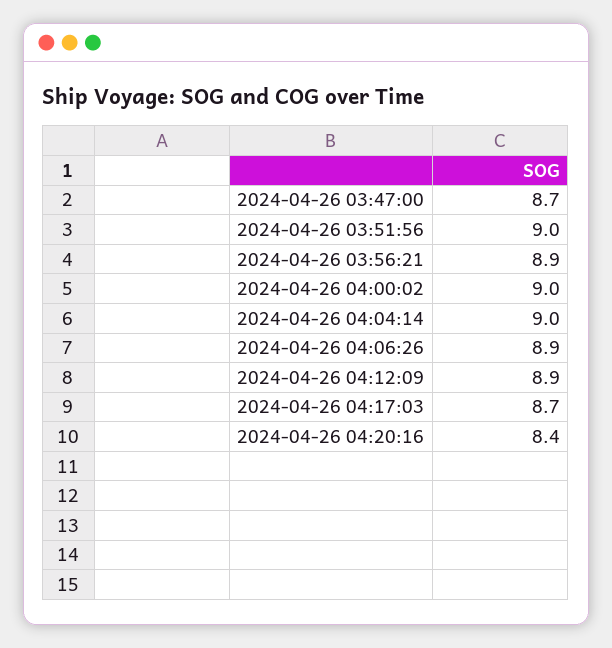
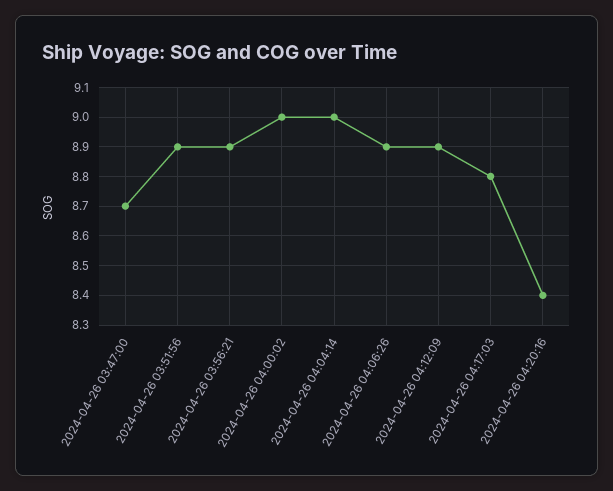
  {
    "2024-04-26 03:47:00": 8.7,
-   "2024-04-26 03:51:56": 9,
+   "2024-04-26 03:51:56": 8.9,
    "2024-04-26 03:56:21": 8.9,
    "2024-04-26 04:00:02": 9,
    "2024-04-26 04:04:14": 9,
    "2024-04-26 04:06:26": 8.9,
    "2024-04-26 04:12:09": 8.9,
-   "2024-04-26 04:17:03": 8.7,
+   "2024-04-26 04:17:03": 8.8,
    "2024-04-26 04:20:16": 8.4
  }

